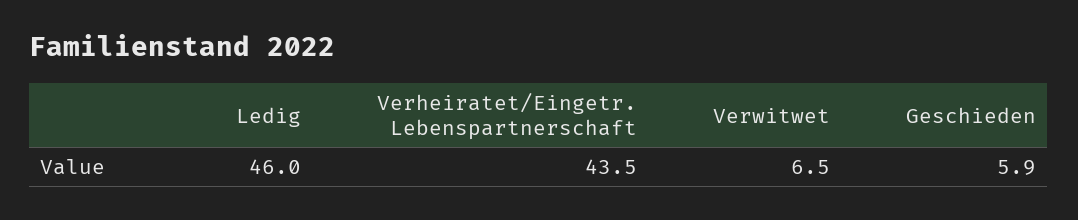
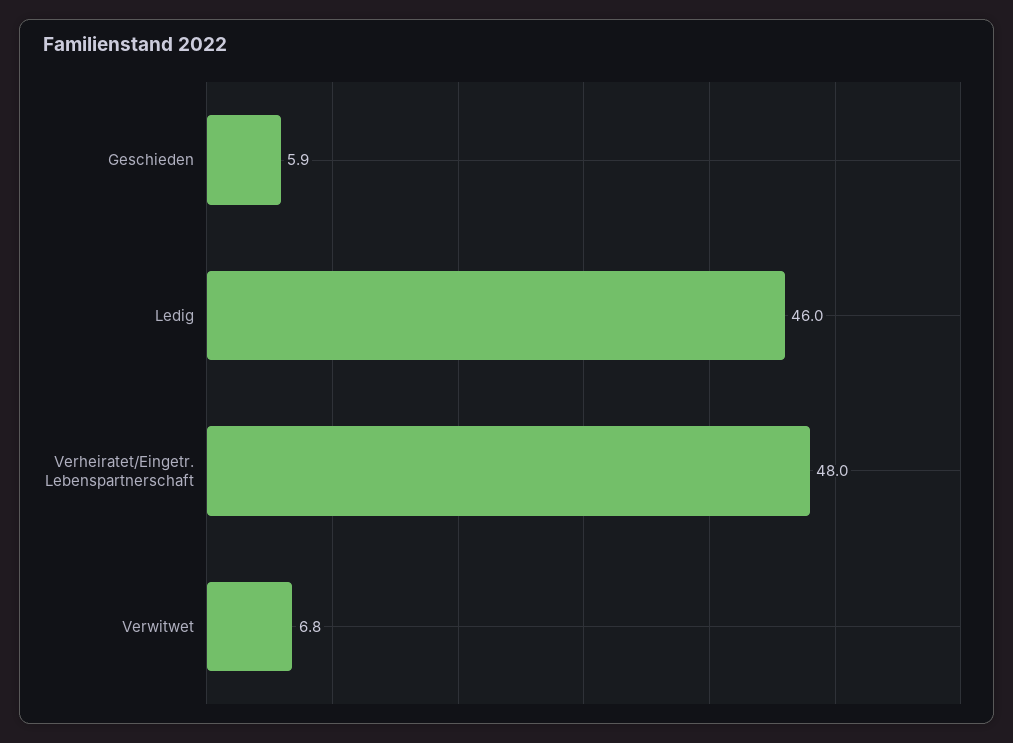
  {
    "Ledig": 46,
-   "Verheiratet/Eingetr. Lebenspartnerschaft": 43.5,
+   "Verheiratet/Eingetr. Lebenspartnerschaft": 48,
-   "Verwitwet": 6.5,
+   "Verwitwet": 6.8,
    "Geschieden": 5.9
  }

